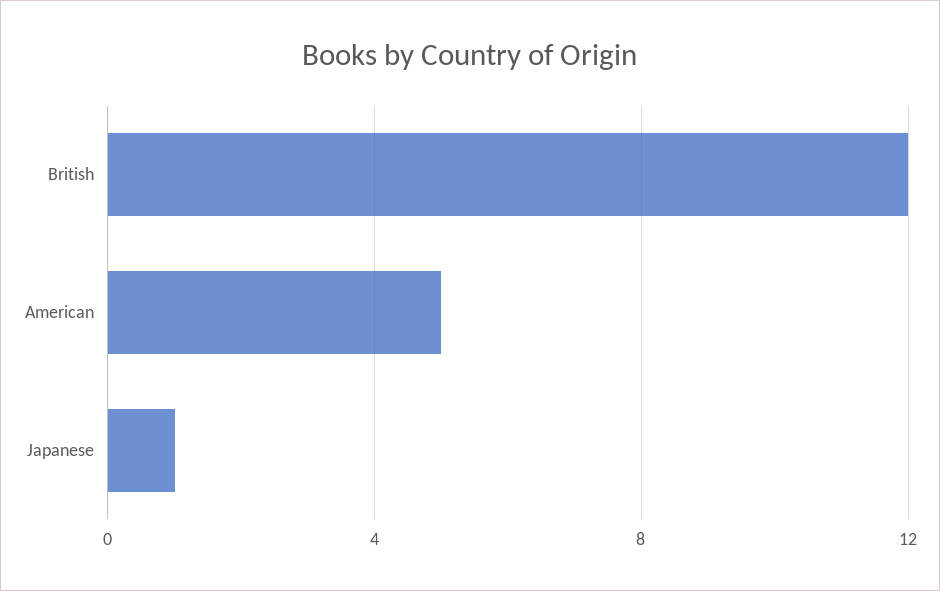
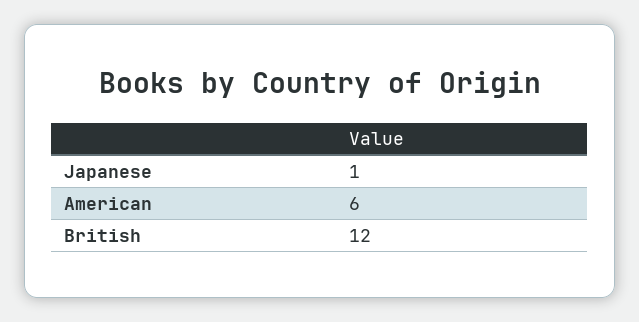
  {
    "British": 12,
-   "American": 5,
+   "American": 6,
    "Japanese": 1
  }

